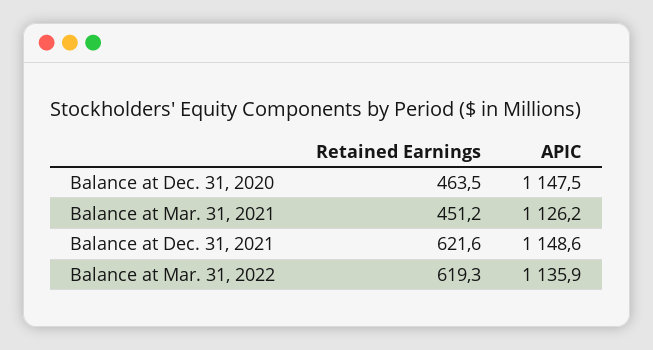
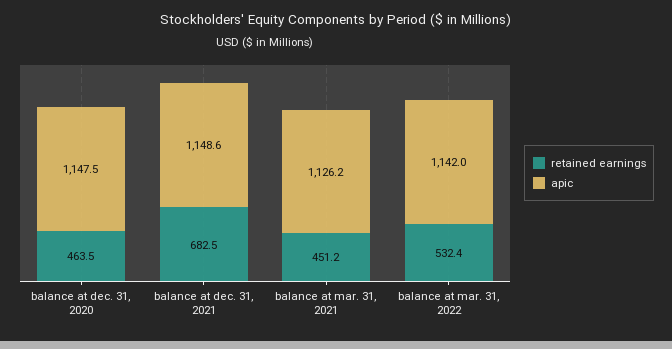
  {
    "Retained Earnings": {
      "Balance at Dec. 31, 2020": 463.5,
      "Balance at Mar. 31, 2021": 451.2,
-     "Balance at Dec. 31, 2021": 621.6,
+     "Balance at Dec. 31, 2021": 682.5,
-     "Balance at Mar. 31, 2022": 619.3
+     "Balance at Mar. 31, 2022": 532.4
    },
    "APIC": {
      "Balance at Dec. 31, 2020": 1147.5,
      "Balance at Mar. 31, 2021": 1126.2,
      "Balance at Dec. 31, 2021": 1148.6,
-     "Balance at Mar. 31, 2022": 1135.9
+     "Balance at Mar. 31, 2022": 1142
    }
  }

